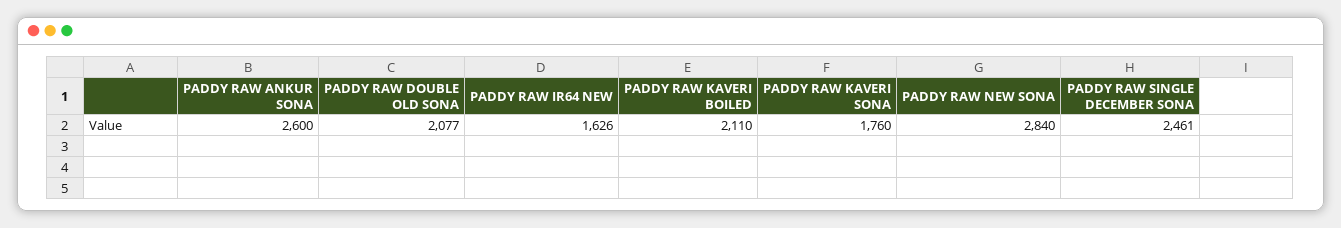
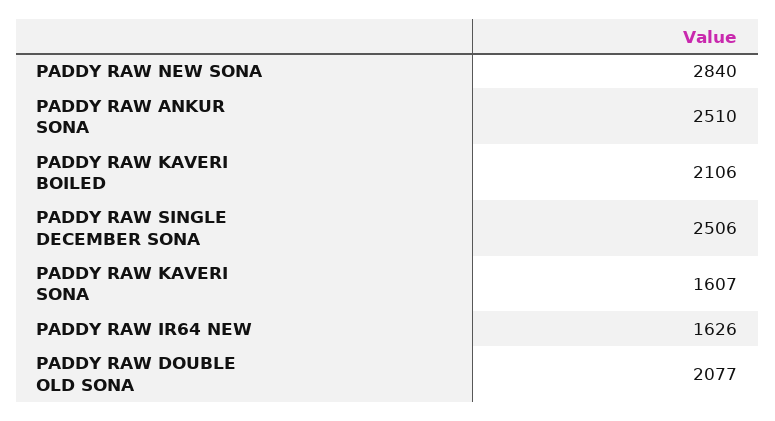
  {
-   "PADDY RAW ANKUR SONA": 2600,
+   "PADDY RAW ANKUR SONA": 2510,
    "PADDY RAW DOUBLE OLD SONA": 2077,
    "PADDY RAW IR64 NEW": 1626,
-   "PADDY RAW KAVERI BOILED": 2110,
+   "PADDY RAW KAVERI BOILED": 2106,
-   "PADDY RAW KAVERI SONA": 1760,
+   "PADDY RAW KAVERI SONA": 1607,
    "PADDY RAW NEW SONA": 2840,
-   "PADDY RAW SINGLE DECEMBER SONA": 2461
+   "PADDY RAW SINGLE DECEMBER SONA": 2506
  }

